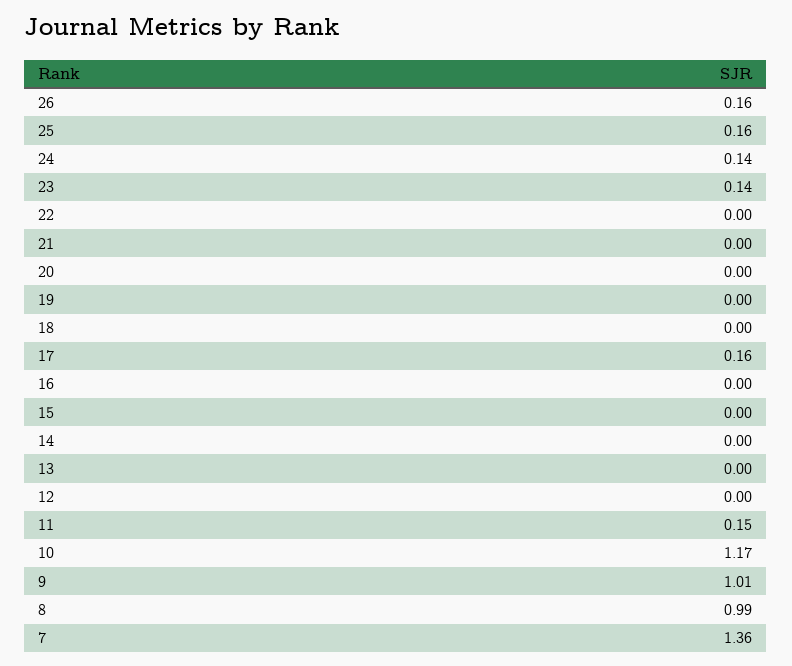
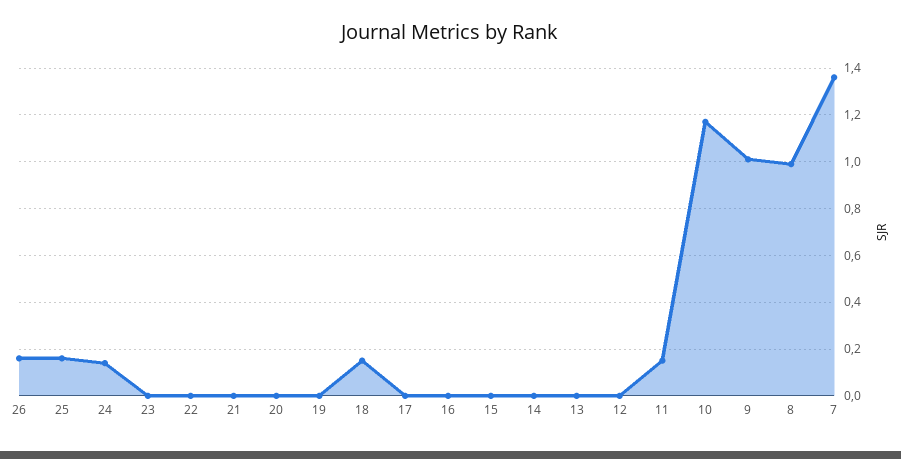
  {
    "26": 0.16,
    "25": 0.16,
    "24": 0.14,
-   "23": 0.14,
+   "23": 0,
    "22": 0,
    "21": 0,
    "20": 0,
    "19": 0,
-   "18": 0,
+   "18": 0.15,
-   "17": 0.16,
+   "17": 0,
    "16": 0,
    "15": 0,
    "14": 0,
    "13": 0,
    "12": 0,
    "11": 0.15,
    "10": 1.17,
    "9": 1.01,
    "8": 0.99,
    "7": 1.36
  }

